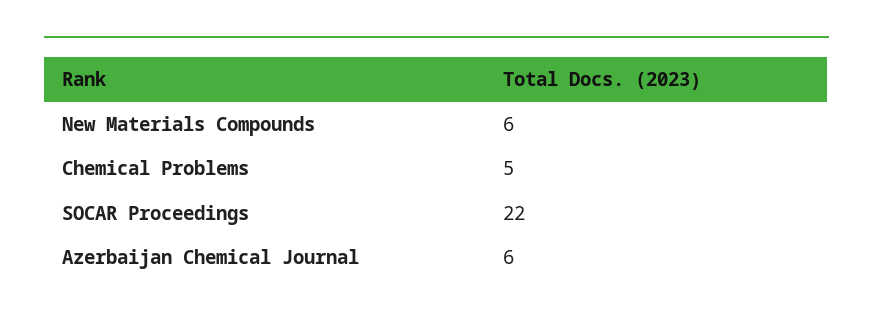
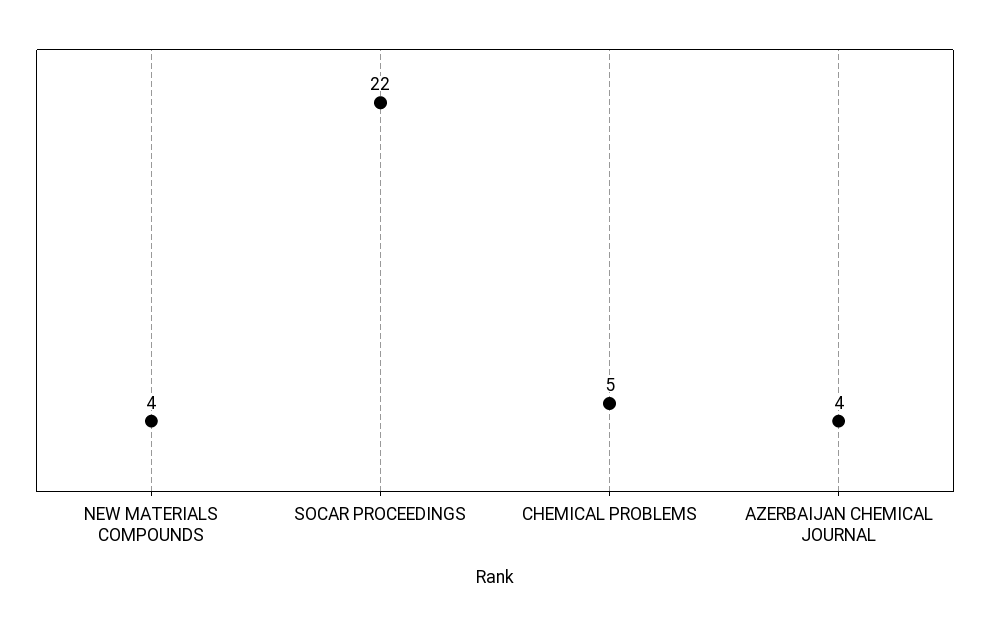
  {
-   "New Materials Compounds": 6,
+   "New Materials Compounds": 4,
    "Chemical Problems": 5,
    "SOCAR Proceedings": 22,
-   "Azerbaijan Chemical Journal": 6
+   "Azerbaijan Chemical Journal": 4
  }

